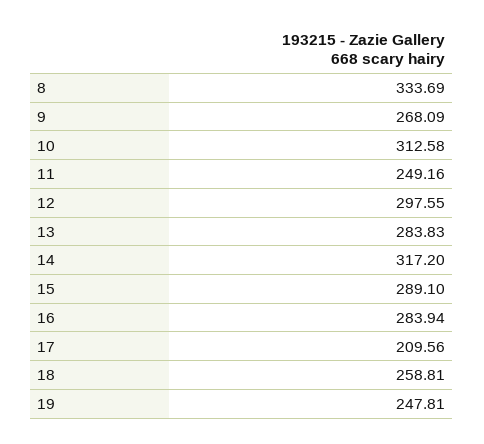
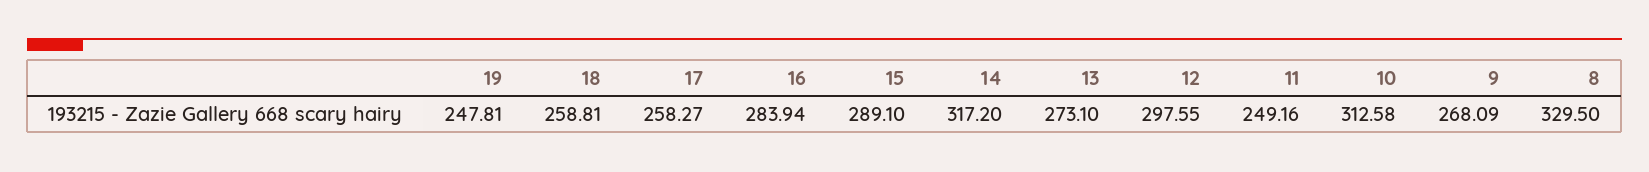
  {
-   "8": 333.69,
+   "8": 329.5,
    "9": 268.09,
    "10": 312.58,
    "11": 249.16,
    "12": 297.55,
-   "13": 283.83,
+   "13": 273.1,
    "14": 317.2,
    "15": 289.1,
    "16": 283.94,
-   "17": 209.56,
+   "17": 258.27,
    "18": 258.81,
    "19": 247.81
  }

